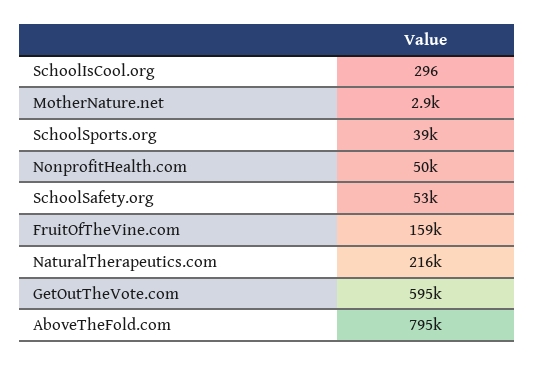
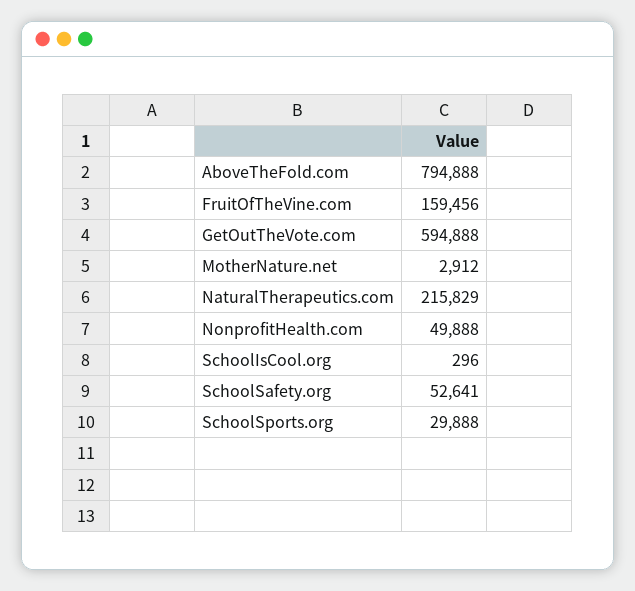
  {
    "SchoolIsCool.org": 296,
    "MotherNature.net": 2912,
-   "SchoolSports.org": 39000,
+   "SchoolSports.org": 29888,
    "NonprofitHealth.com": 49888,
    "SchoolSafety.org": 52641,
    "FruitOfTheVine.com": 159456,
    "NaturalTherapeutics.com": 215829,
    "GetOutTheVote.com": 594888,
    "AboveTheFold.com": 794888
  }

